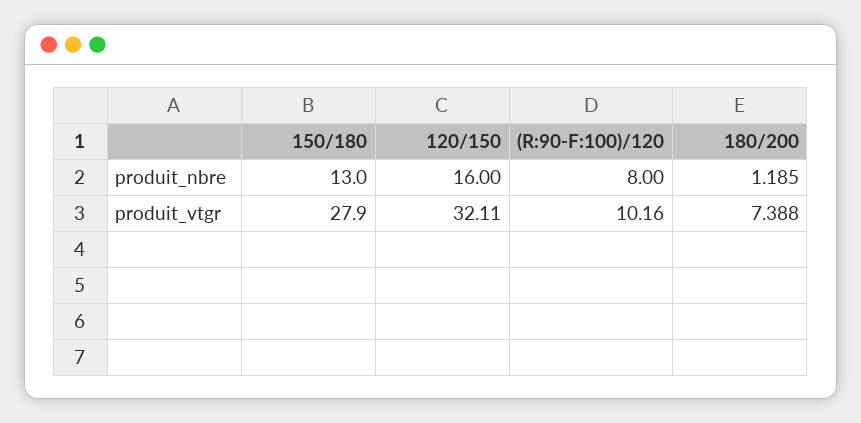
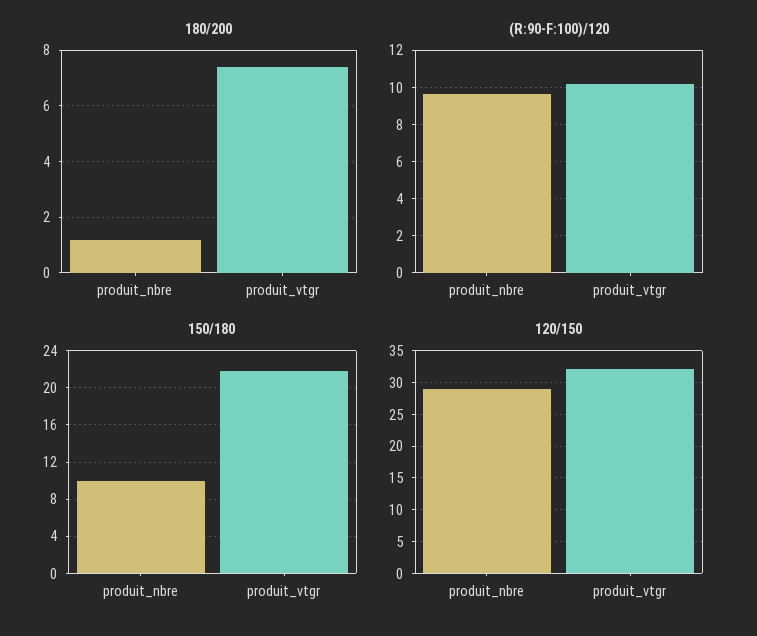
  {
    "150/180": {
-     "produit_nbre": 13,
+     "produit_nbre": 10,
-     "produit_vtgr": 27.9
+     "produit_vtgr": 22
    },
    "120/150": {
-     "produit_nbre": 16,
+     "produit_nbre": 29,
      "produit_vtgr": 32.11
    },
    "(R:90-F:100)/120": {
-     "produit_nbre": 8,
+     "produit_nbre": 9.5,
      "produit_vtgr": 10.16
    },
    "180/200": {
      "produit_nbre": 1.185,
      "produit_vtgr": 7.388
    }
  }

